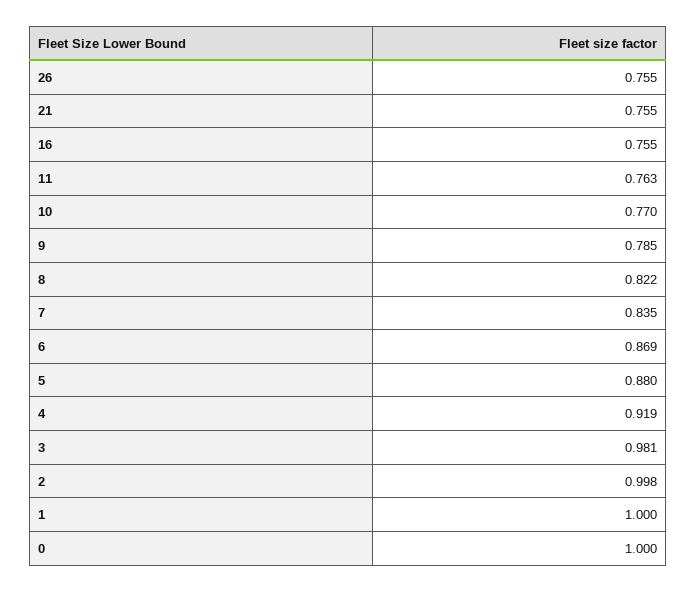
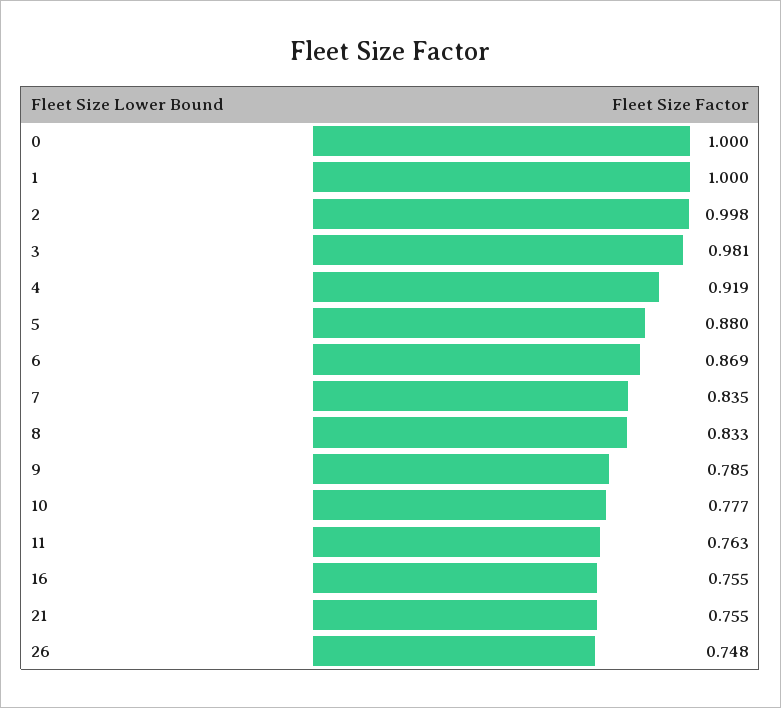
  {
-   "26": 0.755,
+   "26": 0.748,
    "21": 0.755,
    "16": 0.755,
    "11": 0.763,
-   "10": 0.77,
+   "10": 0.777,
    "9": 0.785,
-   "8": 0.822,
+   "8": 0.833,
    "7": 0.835,
    "6": 0.869,
    "5": 0.88,
    "4": 0.919,
    "3": 0.981,
    "2": 0.998,
    "1": 1,
    "0": 1
  }

